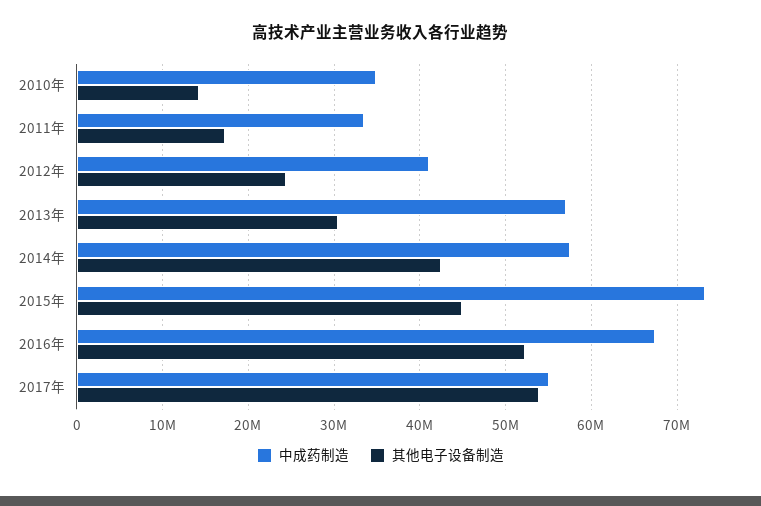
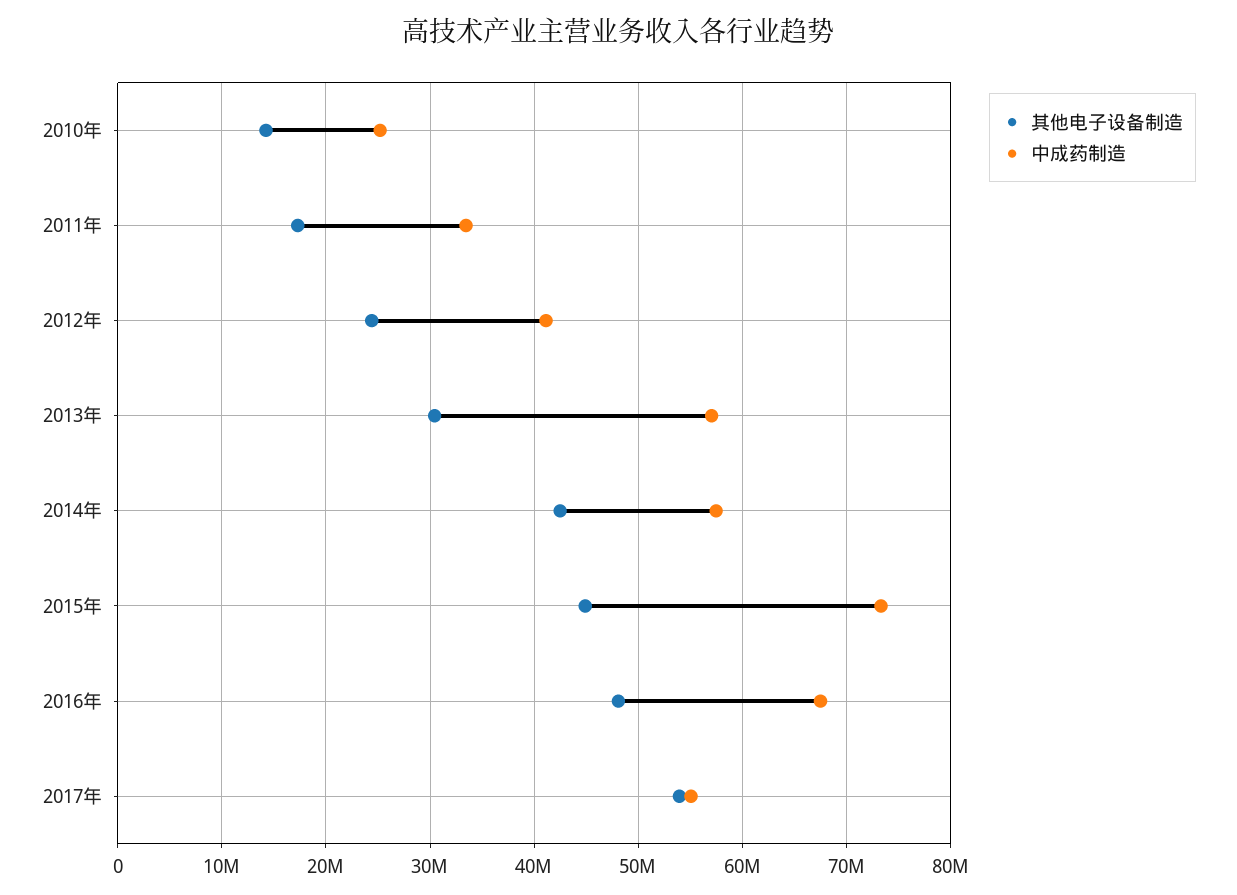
  {
    "中成药制造": {
-     "2010年": 35000000,
+     "2010年": 25000000,
      "2011年": 33000000,
      "2012年": 41000000,
      "2013年": 57000000,
      "2014年": 57000000,
      "2015年": 73000000,
      "2016年": 67000000,
      "2017年": 55000000
    },
    "其他电子设备制造": {
      "2010年": 14000000,
      "2011年": 17000000,
      "2012年": 24000000,
      "2013年": 30000000,
      "2014年": 42000000,
      "2015年": 45000000,
-     "2016年": 52000000,
+     "2016年": 48000000,
      "2017年": 54000000
    }
  }

